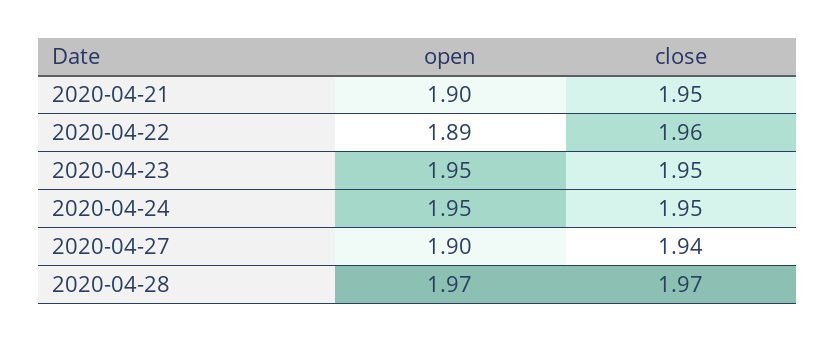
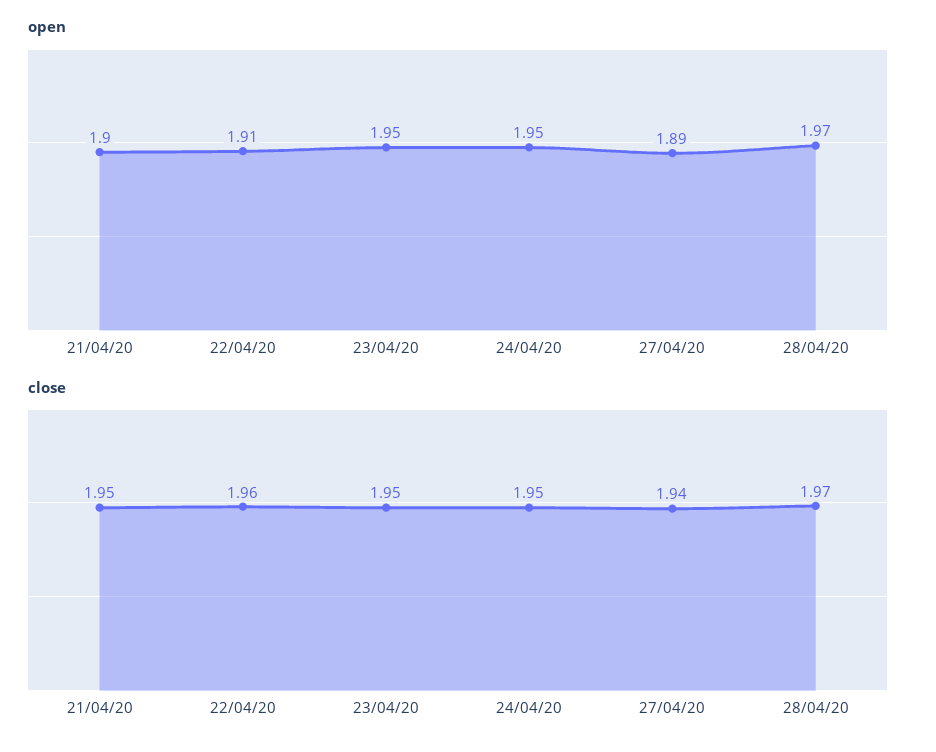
  {
    "open": {
      "2020-04-21": 1.9,
-     "2020-04-22": 1.89,
+     "2020-04-22": 1.91,
      "2020-04-23": 1.95,
      "2020-04-24": 1.95,
-     "2020-04-27": 1.9,
+     "2020-04-27": 1.89,
      "2020-04-28": 1.97
    },
    "close": {
      "2020-04-21": 1.95,
      "2020-04-22": 1.96,
      "2020-04-23": 1.95,
      "2020-04-24": 1.95,
      "2020-04-27": 1.94,
      "2020-04-28": 1.97
    }
  }

